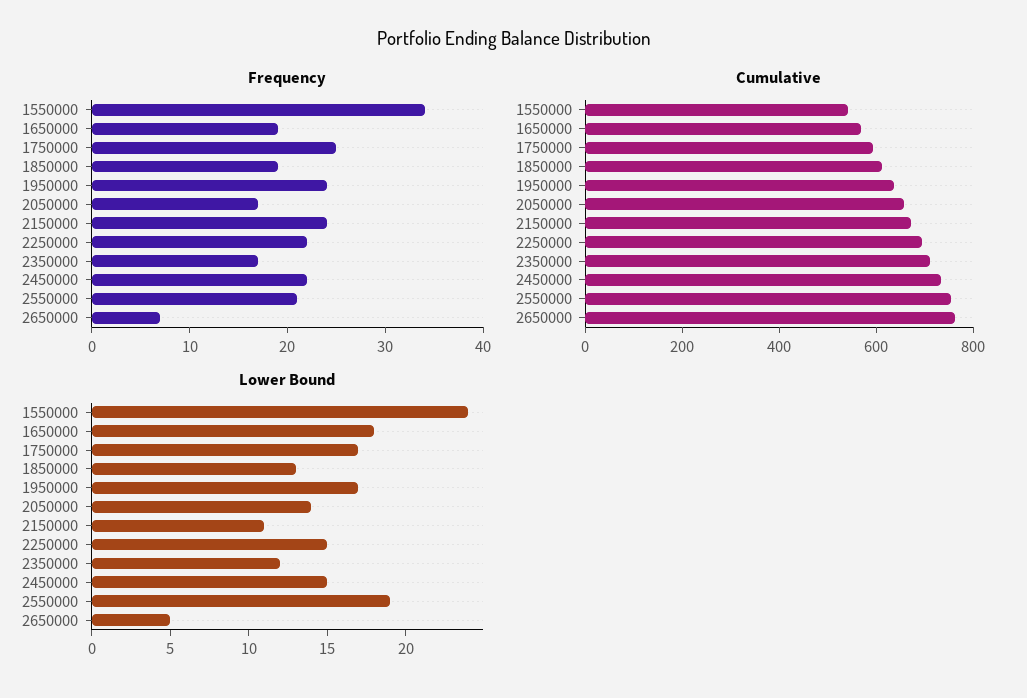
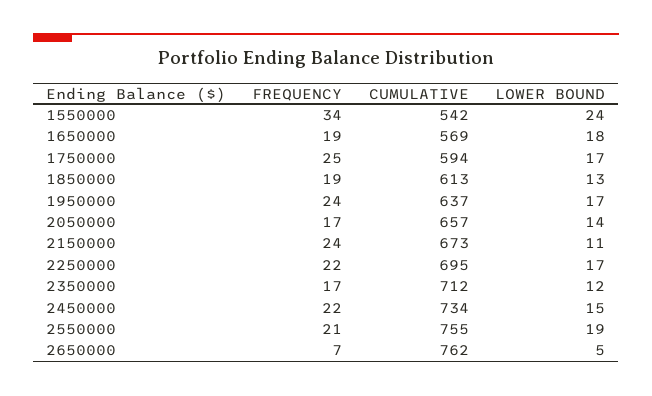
  {
    "Frequency": {
      "1550000": 34,
      "1650000": 19,
      "1750000": 25,
      "1850000": 19,
      "1950000": 24,
      "2050000": 17,
      "2150000": 24,
      "2250000": 22,
      "2350000": 17,
      "2450000": 22,
      "2550000": 21,
      "2650000": 7
    },
    "Cumulative": {
      "1550000": 542,
      "1650000": 569,
      "1750000": 594,
      "1850000": 613,
      "1950000": 637,
      "2050000": 657,
      "2150000": 673,
      "2250000": 695,
      "2350000": 712,
      "2450000": 734,
      "2550000": 755,
      "2650000": 762
    },
    "Lower Bound": {
      "1550000": 24,
      "1650000": 18,
      "1750000": 17,
      "1850000": 13,
      "1950000": 17,
      "2050000": 14,
      "2150000": 11,
-     "2250000": 15,
+     "2250000": 17,
      "2350000": 12,
      "2450000": 15,
      "2550000": 19,
      "2650000": 5
    }
  }

